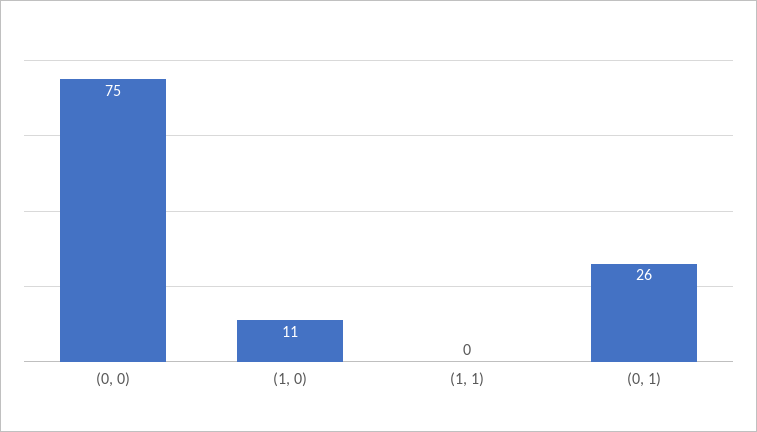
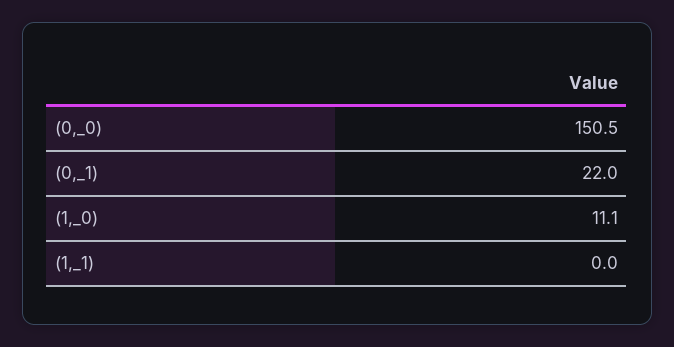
  {
-   "(0, 0)": 75,
+   "(0, 0)": 150.5,
    "(1, 0)": 11.1,
    "(1, 1)": 0,
-   "(0, 1)": 26
+   "(0, 1)": 22
  }

